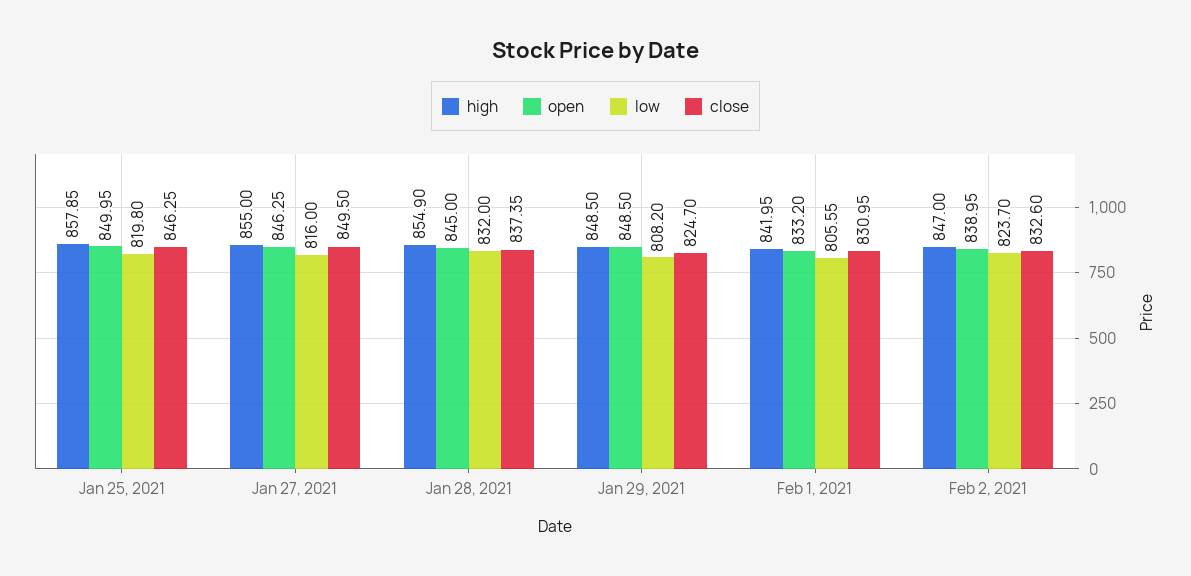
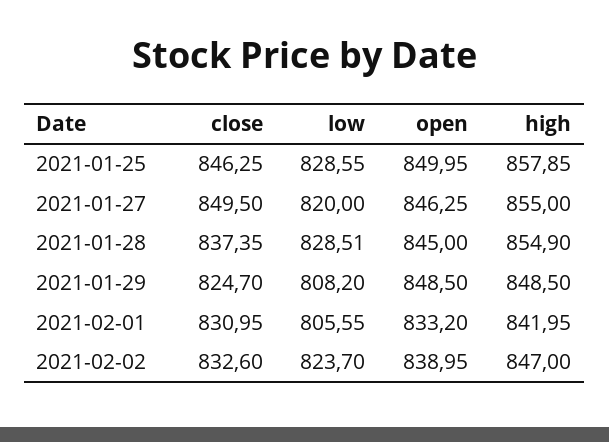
  {
    "high": {
      "Jan 25, 2021": 857.85,
      "Jan 27, 2021": 855,
      "Jan 28, 2021": 854.9,
      "Jan 29, 2021": 848.5,
      "Feb 1, 2021": 841.95,
      "Feb 2, 2021": 847
    },
    "open": {
      "Jan 25, 2021": 849.95,
      "Jan 27, 2021": 846.25,
      "Jan 28, 2021": 845,
      "Jan 29, 2021": 848.5,
      "Feb 1, 2021": 833.2,
      "Feb 2, 2021": 838.95
    },
    "low": {
-     "Jan 25, 2021": 819.8,
+     "Jan 25, 2021": 828.55,
-     "Jan 27, 2021": 816,
+     "Jan 27, 2021": 820,
-     "Jan 28, 2021": 832,
+     "Jan 28, 2021": 828.51,
      "Jan 29, 2021": 808.2,
      "Feb 1, 2021": 805.55,
      "Feb 2, 2021": 823.7
    },
    "close": {
      "Jan 25, 2021": 846.25,
      "Jan 27, 2021": 849.5,
      "Jan 28, 2021": 837.35,
      "Jan 29, 2021": 824.7,
      "Feb 1, 2021": 830.95,
      "Feb 2, 2021": 832.6
    }
  }

